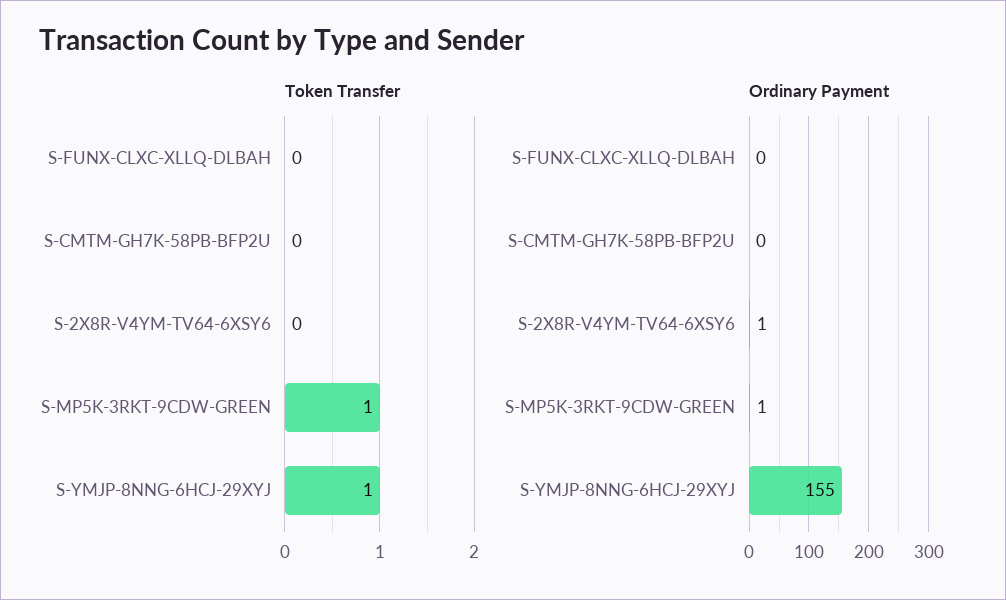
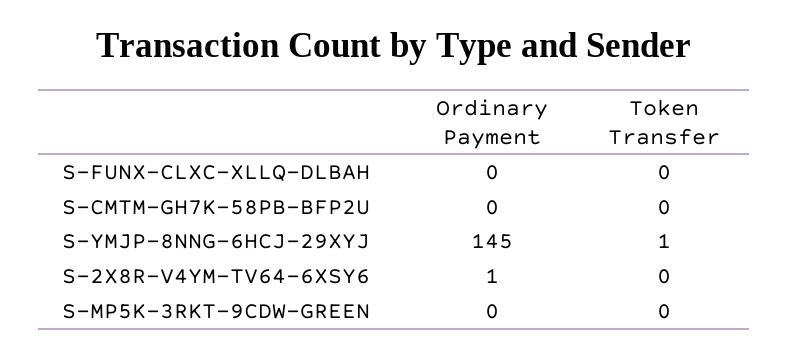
  {
    "Token Transfer": {
      "S-FUNX-CLXC-XLLQ-DLBAH": 0,
      "S-CMTM-GH7K-58PB-BFP2U": 0,
      "S-2X8R-V4YM-TV64-6XSY6": 0,
-     "S-MP5K-3RKT-9CDW-GREEN": 1,
+     "S-MP5K-3RKT-9CDW-GREEN": 0,
      "S-YMJP-8NNG-6HCJ-29XYJ": 1
    },
    "Ordinary Payment": {
      "S-FUNX-CLXC-XLLQ-DLBAH": 0,
      "S-CMTM-GH7K-58PB-BFP2U": 0,
      "S-2X8R-V4YM-TV64-6XSY6": 1,
-     "S-MP5K-3RKT-9CDW-GREEN": 1,
+     "S-MP5K-3RKT-9CDW-GREEN": 0,
-     "S-YMJP-8NNG-6HCJ-29XYJ": 155
+     "S-YMJP-8NNG-6HCJ-29XYJ": 145
    }
  }

